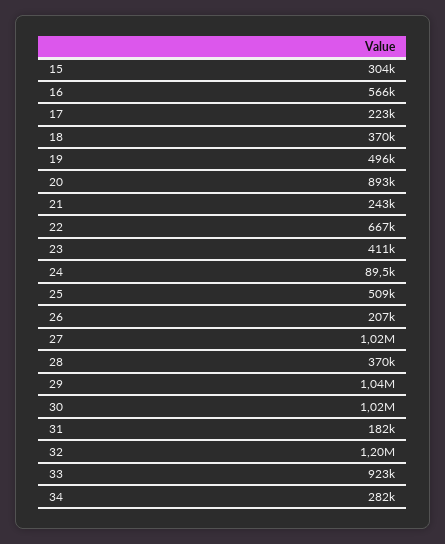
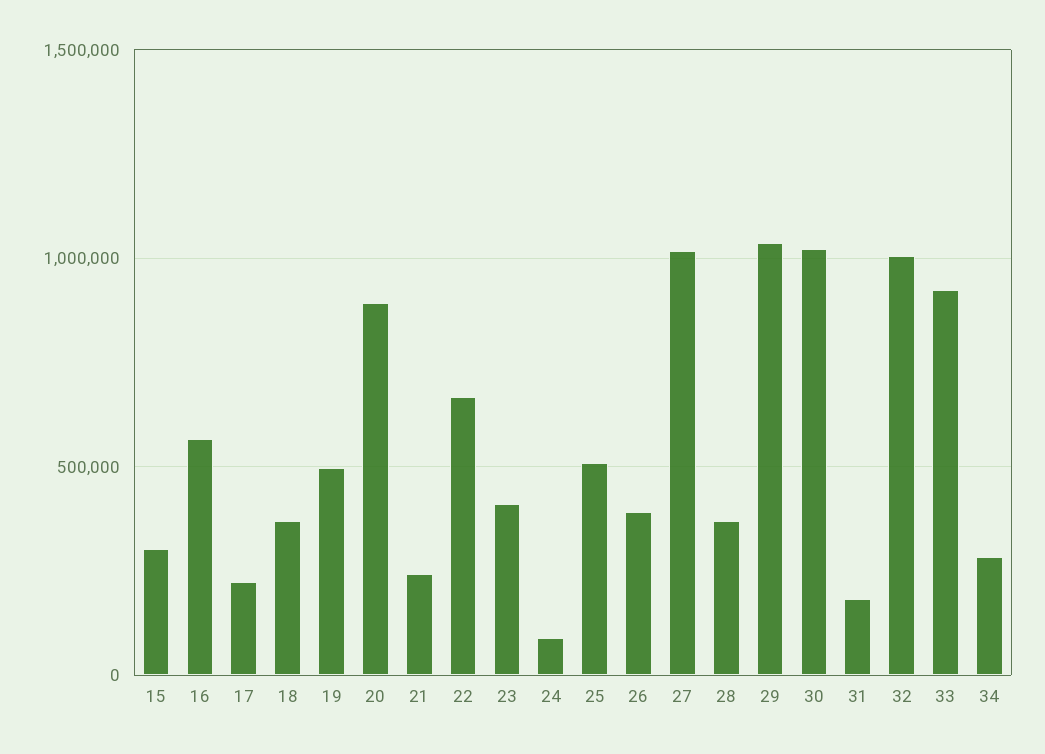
  {
    "15": 304000,
    "16": 566000,
    "17": 223000,
    "18": 370000,
    "19": 496000,
    "20": 893000,
    "21": 243000,
    "22": 667000,
    "23": 411000,
    "24": 89500,
    "25": 509000,
-   "26": 207000,
+   "26": 400000,
    "27": 1020000,
    "28": 370000,
    "29": 1040000,
    "30": 1020000,
    "31": 182000,
-   "32": 1200000,
+   "32": 1000000,
    "33": 923000,
    "34": 282000
  }

